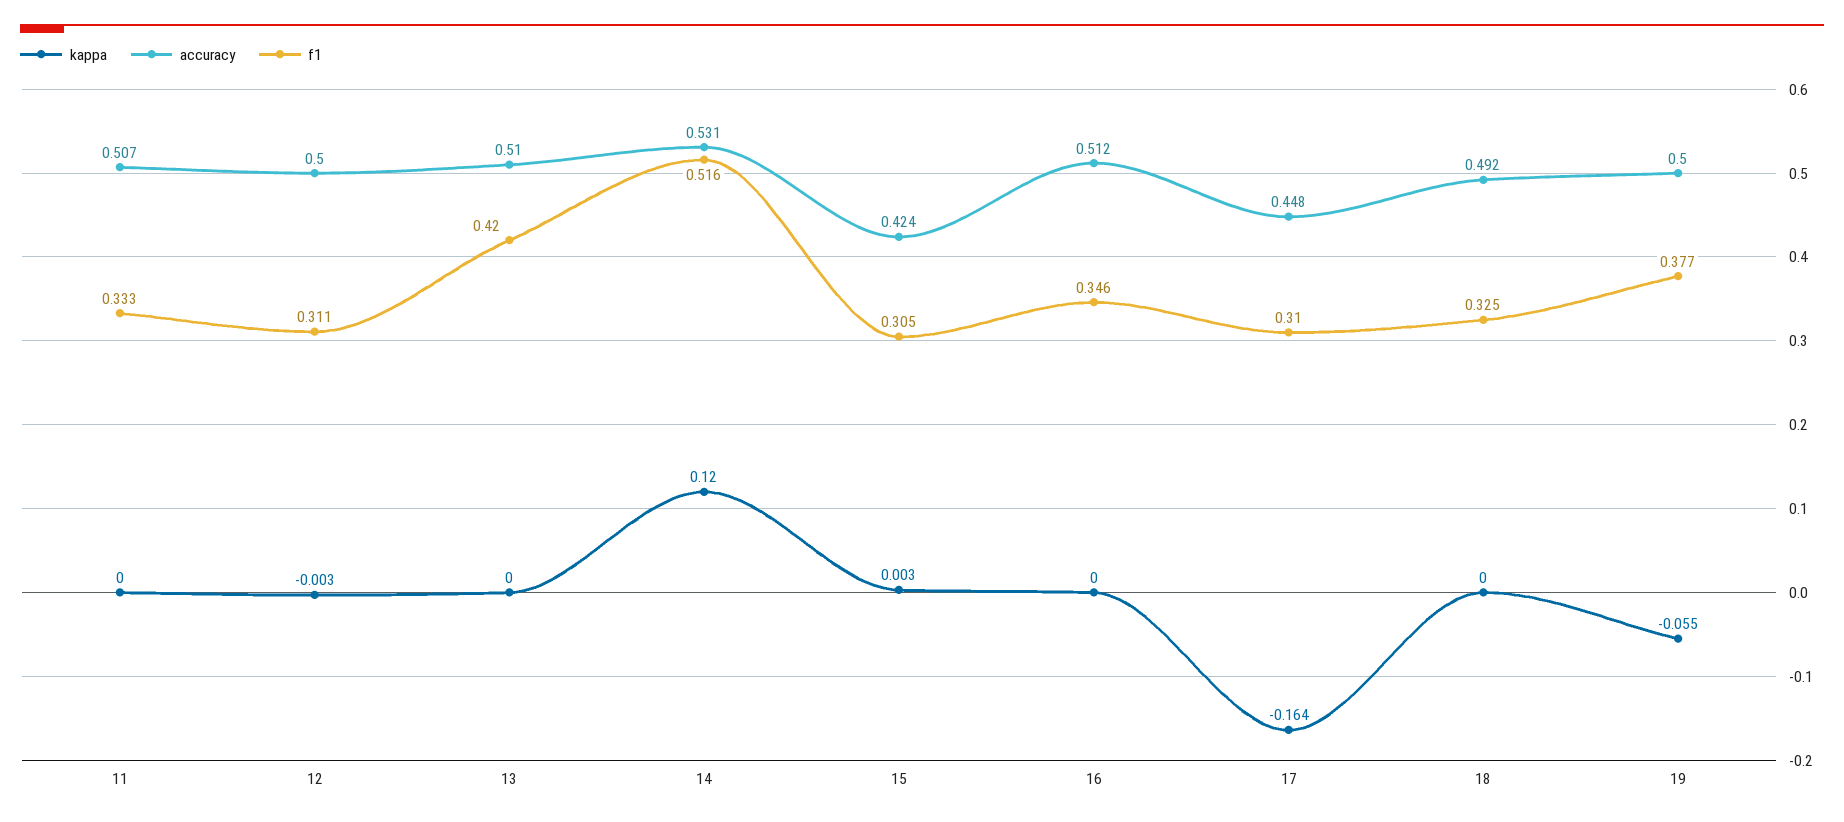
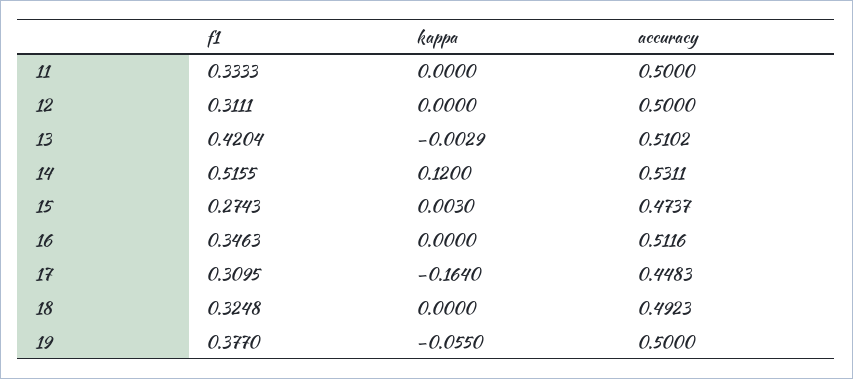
  {
    "kappa": {
      "11": 0,
-     "12": -0.003,
+     "12": 0,
-     "13": 0,
+     "13": -0.0029,
      "14": 0.12,
      "15": 0.003,
      "16": 0,
      "17": -0.164,
      "18": 0,
      "19": -0.055
    },
    "accuracy": {
-     "11": 0.507,
+     "11": 0.5,
      "12": 0.5,
      "13": 0.5102,
      "14": 0.5311,
-     "15": 0.424,
+     "15": 0.4737,
      "16": 0.5116,
      "17": 0.4483,
      "18": 0.4923,
      "19": 0.5
    },
    "f1": {
      "11": 0.3333,
      "12": 0.3111,
      "13": 0.4204,
      "14": 0.5155,
-     "15": 0.305,
+     "15": 0.2743,
      "16": 0.3463,
      "17": 0.3095,
      "18": 0.3248,
      "19": 0.377
    }
  }

